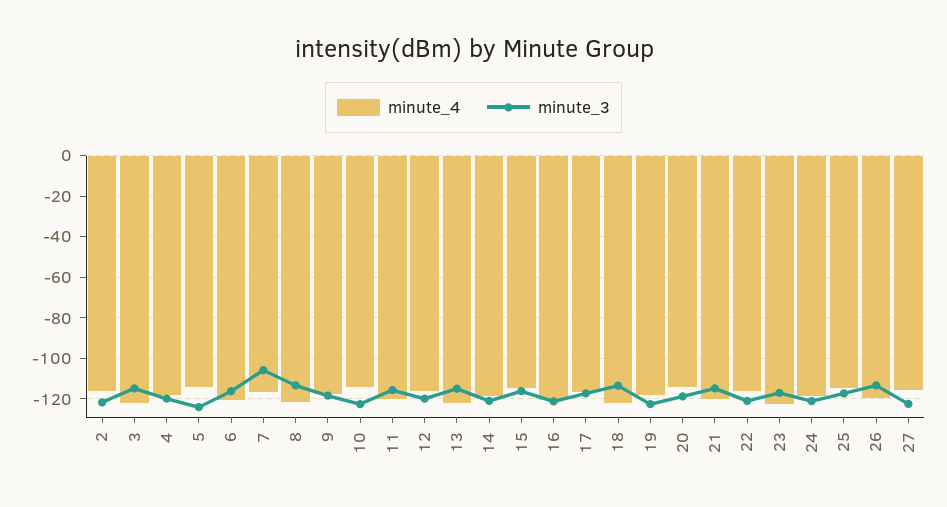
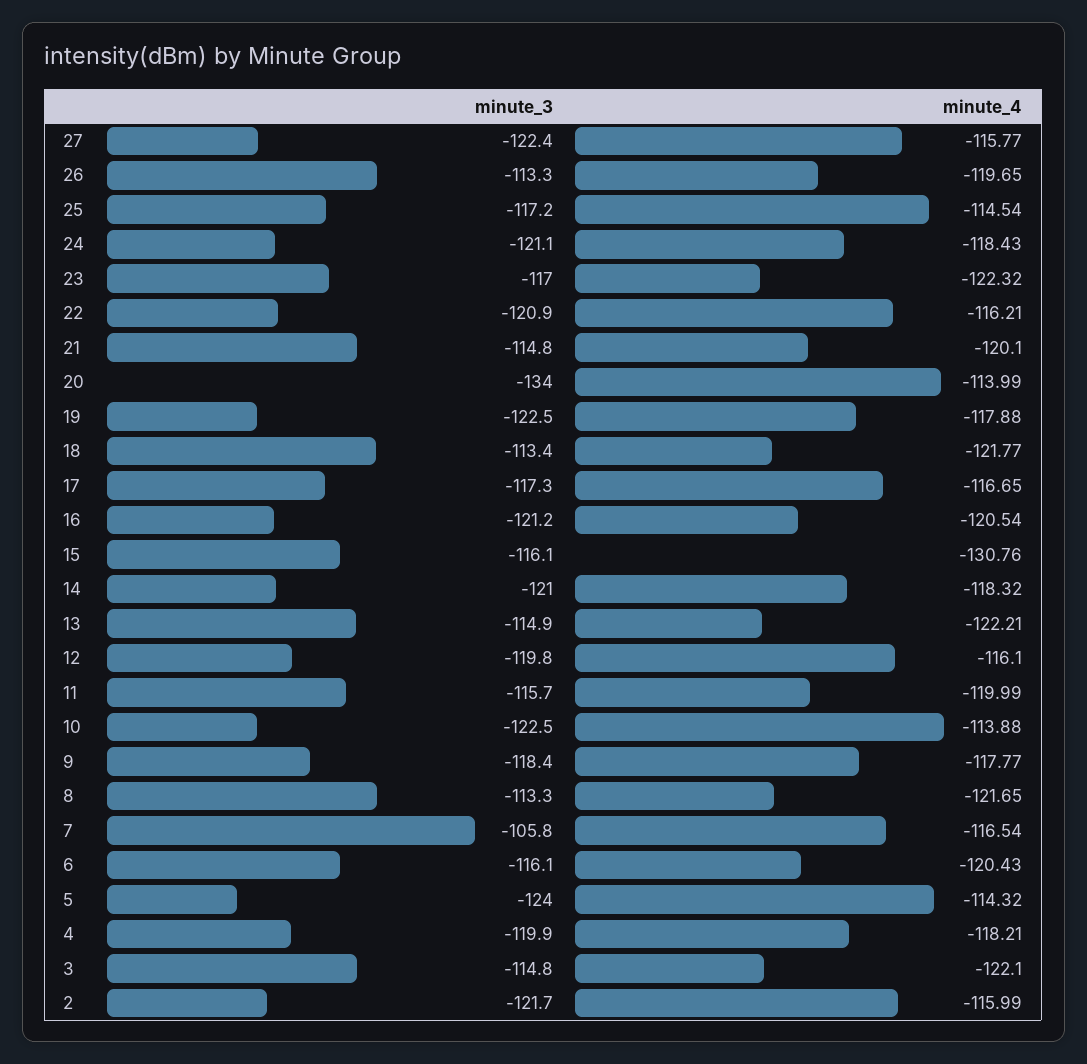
  {
    "minute_4": {
      "2": -115.99,
      "3": -122.1,
      "4": -118.21,
      "5": -114.32,
      "6": -120.43,
      "7": -116.54,
      "8": -121.65,
      "9": -117.77,
      "10": -113.88,
      "11": -119.99,
      "12": -116.1,
      "13": -122.21,
      "14": -118.32,
-     "15": -115,
+     "15": -130.76,
      "16": -120.54,
      "17": -116.65,
      "18": -121.77,
      "19": -117.88,
      "20": -113.99,
      "21": -120.1,
      "22": -116.21,
      "23": -122.32,
      "24": -118.43,
      "25": -114.54,
      "26": -119.65,
      "27": -115.77
    },
    "minute_3": {
      "2": -121.7,
      "3": -114.8,
      "4": -119.9,
      "5": -124,
      "6": -116.1,
      "7": -105.8,
      "8": -113.3,
      "9": -118.4,
      "10": -122.5,
      "11": -115.7,
      "12": -119.8,
      "13": -114.9,
      "14": -121,
      "15": -116.1,
      "16": -121.2,
      "17": -117.3,
      "18": -113.4,
      "19": -122.5,
-     "20": -120,
+     "20": -134,
      "21": -114.8,
      "22": -120.9,
      "23": -117,
      "24": -121.1,
      "25": -117.2,
      "26": -113.3,
      "27": -122.4
    }
  }

